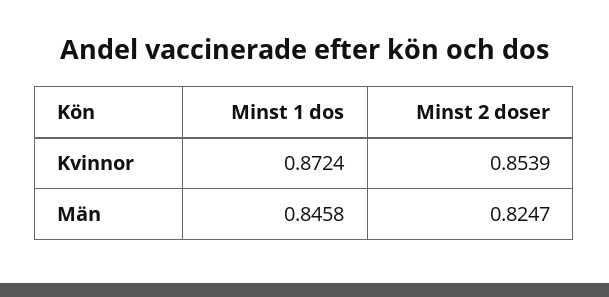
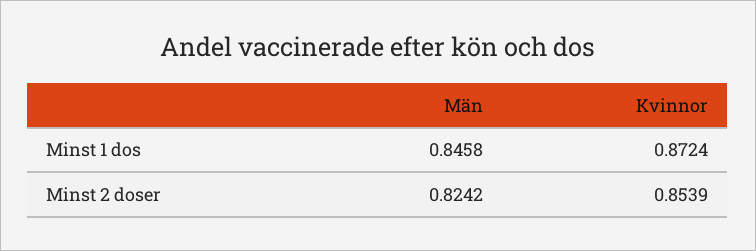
  {
    "Minst 1 dos": {
      "Kvinnor": 0.8724,
      "Män": 0.8458
    },
    "Minst 2 doser": {
      "Kvinnor": 0.8539,
-     "Män": 0.8247
+     "Män": 0.8242
    }
  }

